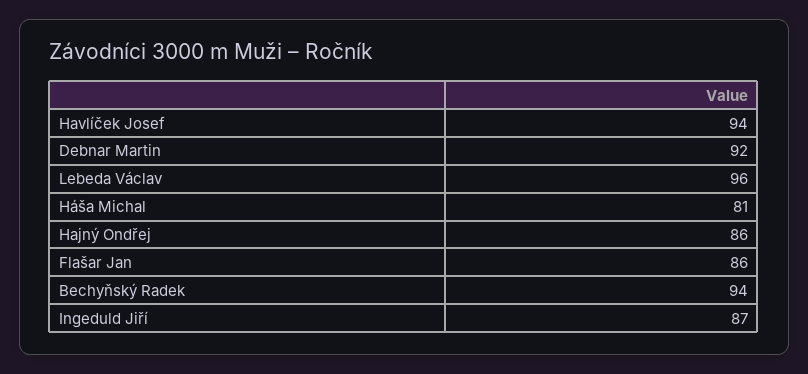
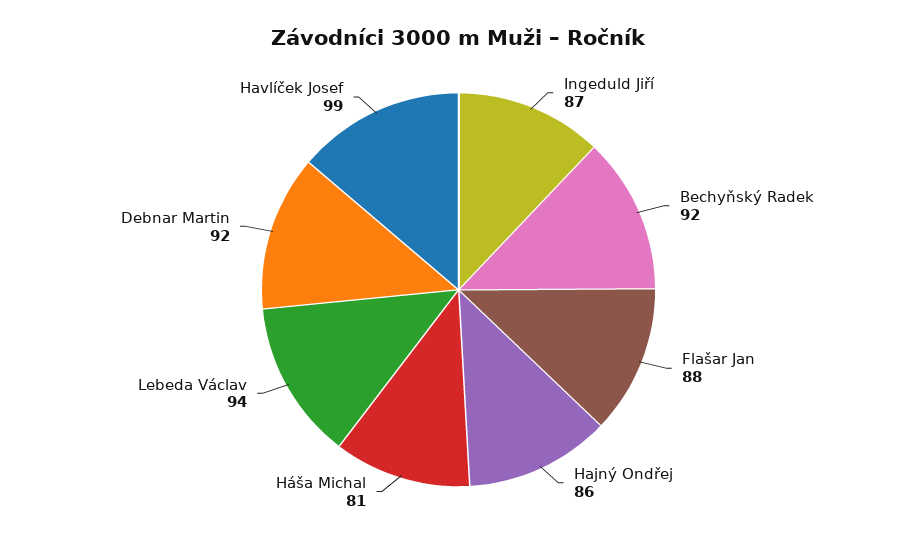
  {
-   "Havlíček Josef": 94,
+   "Havlíček Josef": 99,
    "Debnar Martin": 92,
-   "Lebeda Václav": 96,
+   "Lebeda Václav": 94,
    "Háša Michal": 81,
    "Hajný Ondřej": 86,
-   "Flašar Jan": 86,
+   "Flašar Jan": 88,
-   "Bechyňský Radek": 94,
+   "Bechyňský Radek": 92,
    "Ingeduld Jiří": 87
  }

